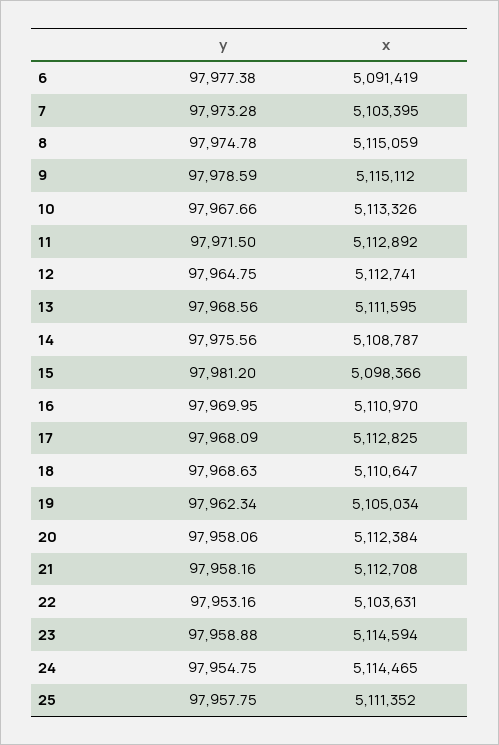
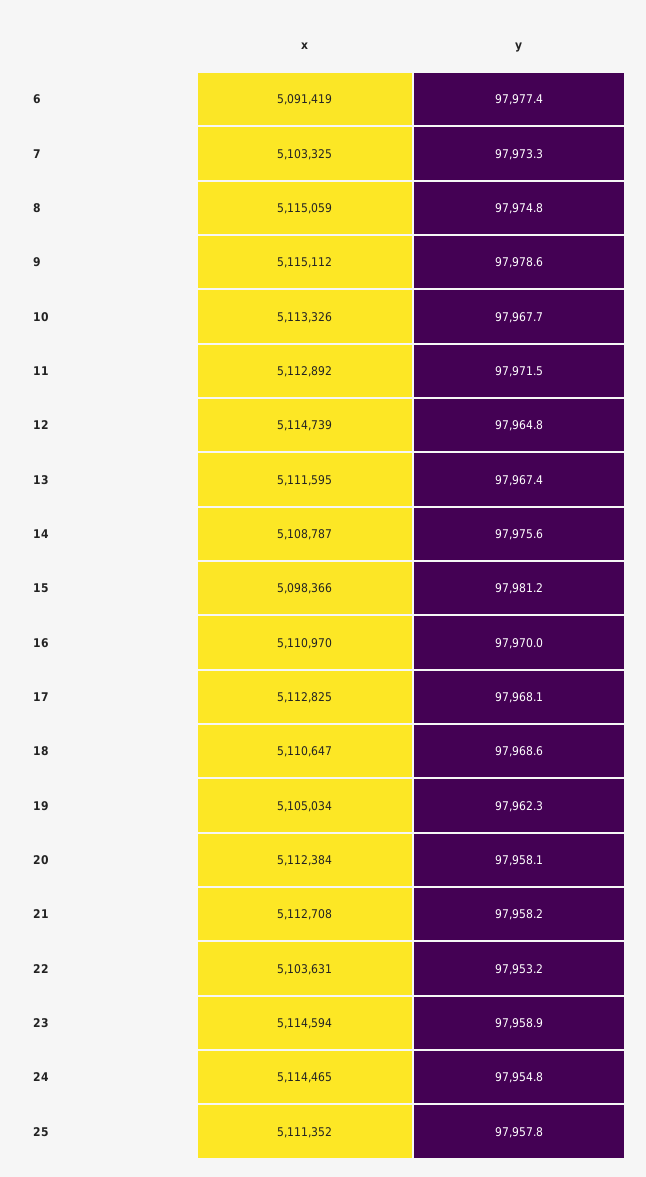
  {
    "y": {
      "6": 97977.38,
      "7": 97973.28,
      "8": 97974.78,
      "9": 97978.59,
      "10": 97967.66,
      "11": 97971.5,
      "12": 97964.75,
-     "13": 97968.56,
+     "13": 97967.4,
      "14": 97975.56,
      "15": 97981.2,
      "16": 97969.95,
      "17": 97968.09,
      "18": 97968.63,
      "19": 97962.34,
      "20": 97958.06,
      "21": 97958.16,
      "22": 97953.16,
      "23": 97958.88,
      "24": 97954.75,
      "25": 97957.75
    },
    "x": {
      "6": 5091419,
-     "7": 5103395,
+     "7": 5103325,
      "8": 5115059,
      "9": 5115112,
      "10": 5113326,
      "11": 5112892,
-     "12": 5112741,
+     "12": 5114739,
      "13": 5111595,
      "14": 5108787,
      "15": 5098366,
      "16": 5110970,
      "17": 5112825,
      "18": 5110647,
      "19": 5105034,
      "20": 5112384,
      "21": 5112708,
      "22": 5103631,
      "23": 5114594,
      "24": 5114465,
      "25": 5111352
    }
  }

